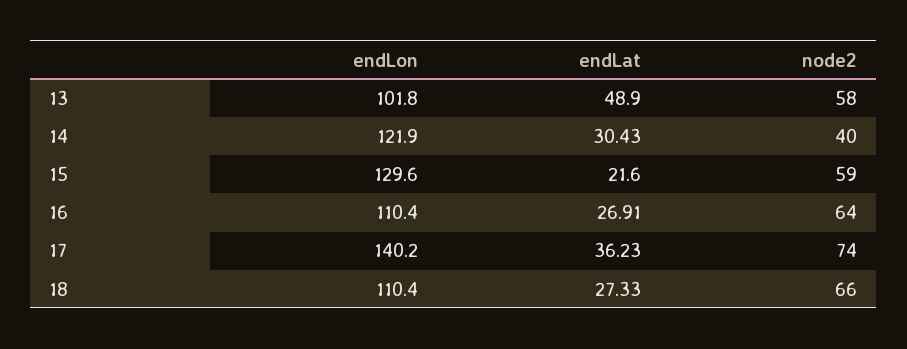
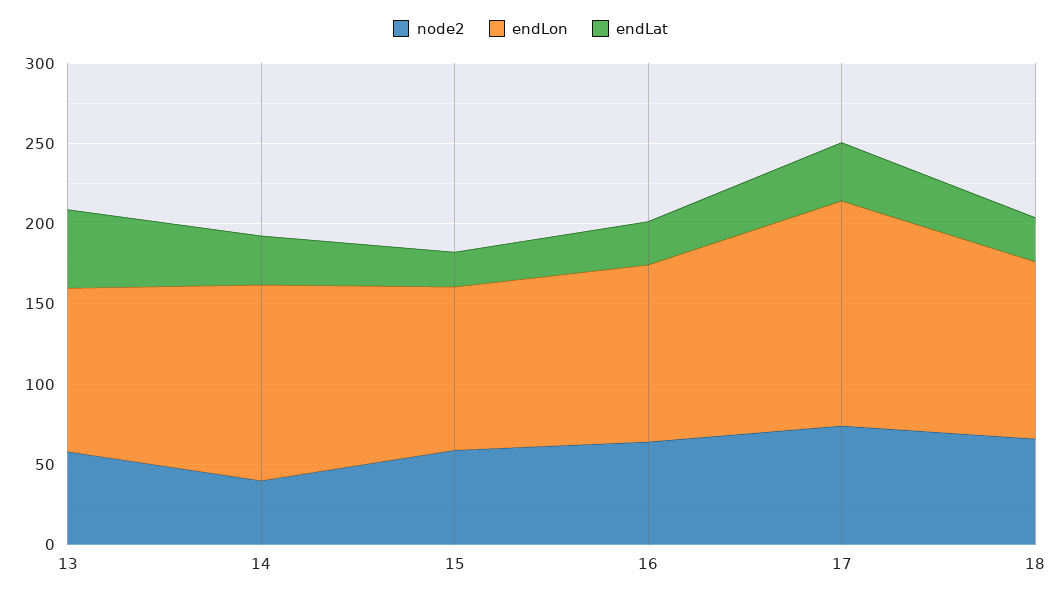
  {
    "endLon": {
      "13": 101.8,
      "14": 121.9,
-     "15": 129.6,
+     "15": 100,
      "16": 110.4,
      "17": 140.2,
      "18": 110.4
    },
    "endLat": {
      "13": 48.9,
      "14": 30.43,
      "15": 21.6,
      "16": 26.91,
      "17": 36.23,
      "18": 27.33
    },
    "node2": {
      "13": 58,
      "14": 40,
      "15": 59,
      "16": 64,
      "17": 74,
      "18": 66
    }
  }

